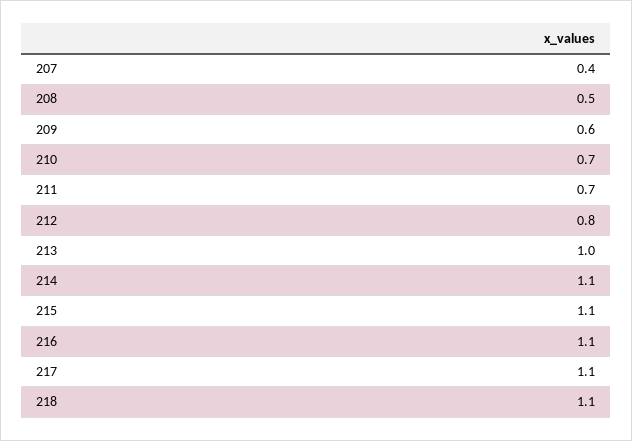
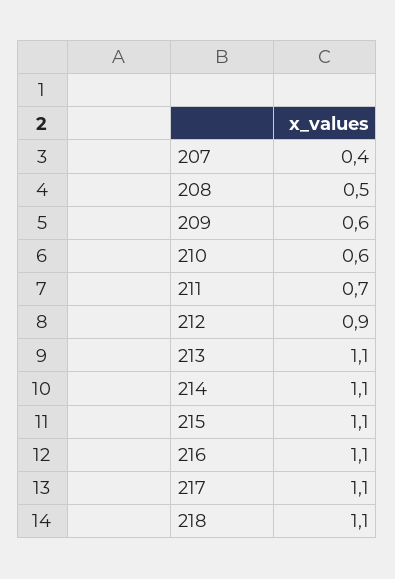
  {
    "207": 0.4,
    "208": 0.5,
    "209": 0.6,
-   "210": 0.7,
+   "210": 0.6,
    "211": 0.7,
-   "212": 0.8,
+   "212": 0.9,
-   "213": 1,
+   "213": 1.1,
    "214": 1.1,
    "215": 1.1,
    "216": 1.1,
    "217": 1.1,
    "218": 1.1
  }

